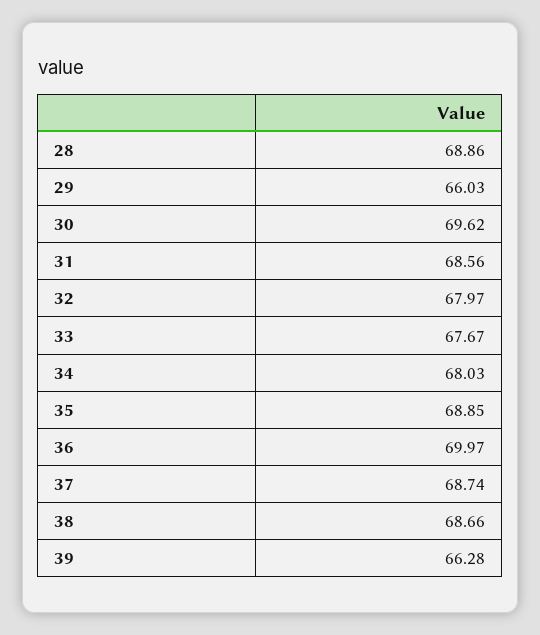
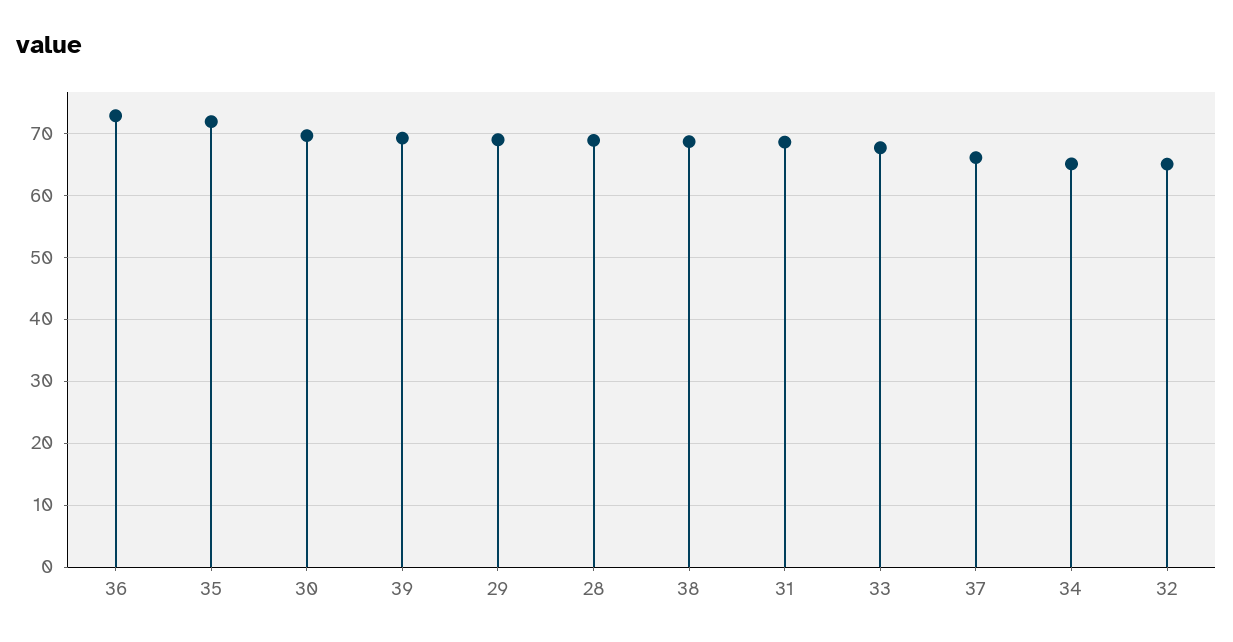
  {
    "28": 68.86,
-   "29": 66.03,
+   "29": 69,
    "30": 69.62,
    "31": 68.56,
-   "32": 67.97,
+   "32": 65,
    "33": 67.67,
-   "34": 68.03,
+   "34": 65,
-   "35": 68.85,
+   "35": 72,
-   "36": 69.97,
+   "36": 73,
-   "37": 68.74,
+   "37": 66,
    "38": 68.66,
-   "39": 66.28
+   "39": 69
  }

